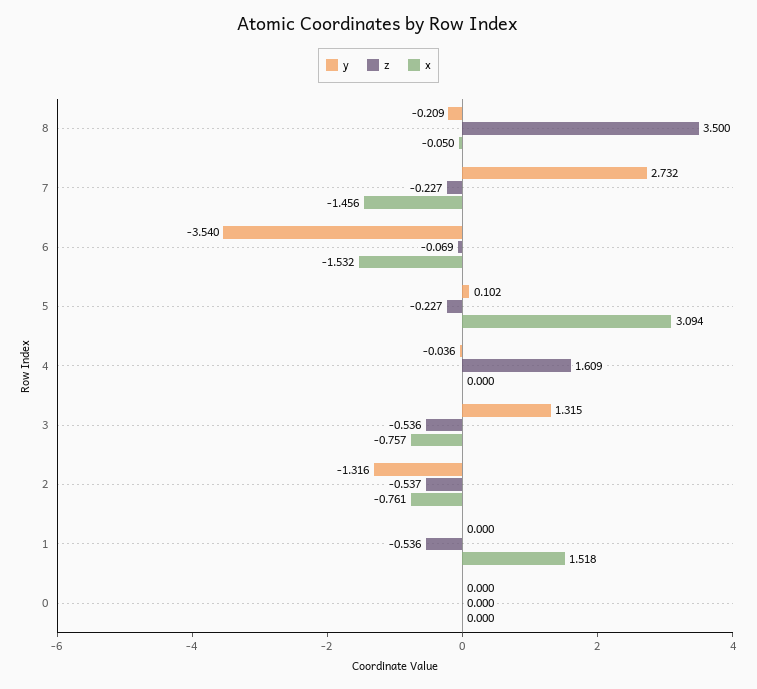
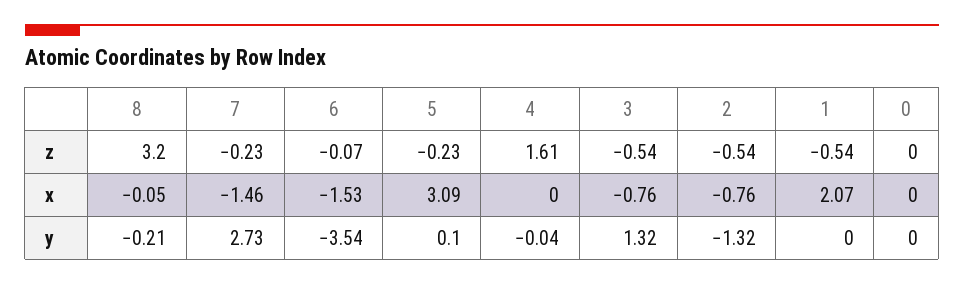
  {
    "y": {
      "8": -0.209,
      "7": 2.732,
      "6": -3.54,
      "5": 0.102,
      "4": -0.036,
      "3": 1.315,
      "2": -1.316,
      "1": 0,
      "0": 0
    },
    "z": {
-     "8": 3.5,
+     "8": 3.2,
      "7": -0.227,
      "6": -0.069,
      "5": -0.227,
      "4": 1.609,
      "3": -0.536,
      "2": -0.537,
      "1": -0.536,
      "0": 0
    },
    "x": {
      "8": -0.05,
      "7": -1.456,
      "6": -1.532,
      "5": 3.094,
      "4": 0,
      "3": -0.757,
      "2": -0.761,
-     "1": 1.518,
+     "1": 2.07,
      "0": 0
    }
  }

